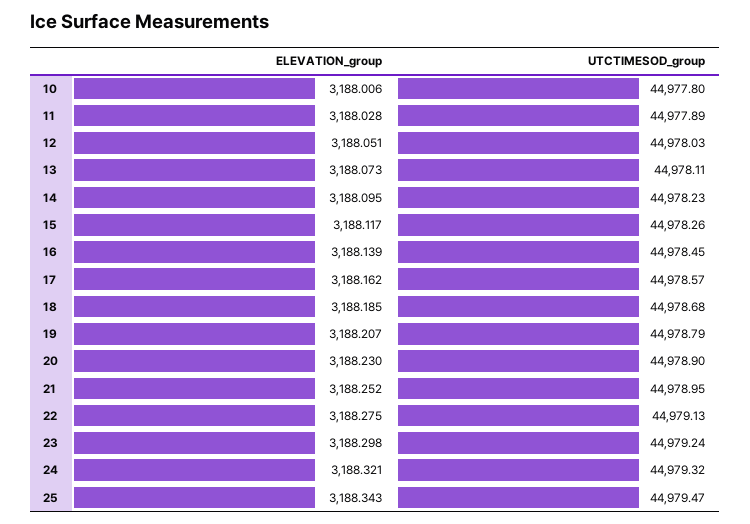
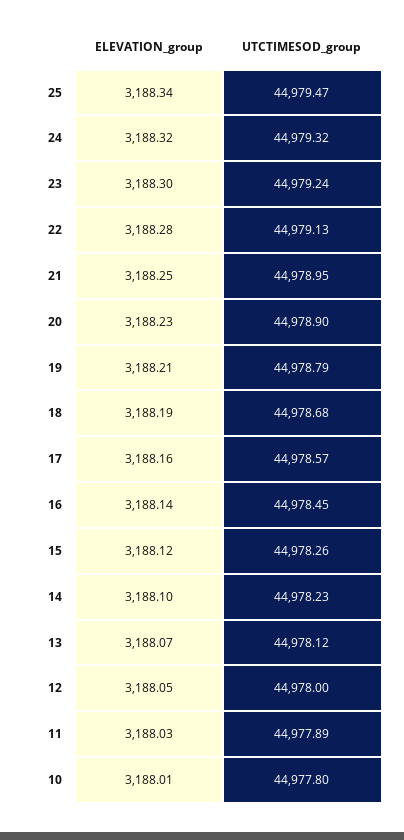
  {
    "ELEVATION_group": {
      "10": 3188.006,
      "11": 3188.028,
      "12": 3188.051,
      "13": 3188.073,
      "14": 3188.095,
      "15": 3188.117,
      "16": 3188.139,
      "17": 3188.162,
      "18": 3188.185,
      "19": 3188.207,
      "20": 3188.23,
      "21": 3188.252,
      "22": 3188.275,
      "23": 3188.298,
      "24": 3188.321,
      "25": 3188.343
    },
    "UTCTIMESOD_group": {
      "10": 44977.8,
      "11": 44977.89,
-     "12": 44978.03,
+     "12": 44978,
-     "13": 44978.11,
+     "13": 44978.12,
      "14": 44978.23,
      "15": 44978.26,
      "16": 44978.45,
      "17": 44978.57,
      "18": 44978.68,
      "19": 44978.79,
      "20": 44978.9,
      "21": 44978.95,
      "22": 44979.13,
      "23": 44979.24,
      "24": 44979.32,
      "25": 44979.47
    }
  }

